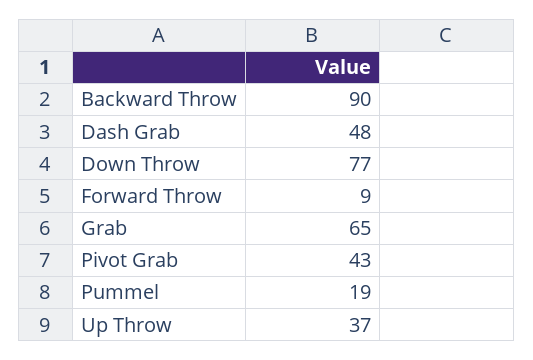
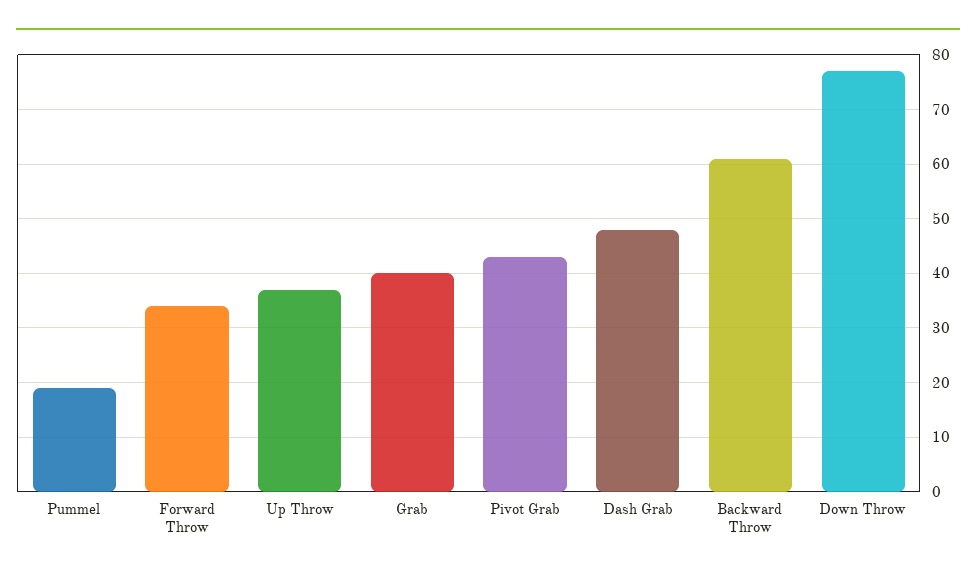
  {
-   "Backward Throw": 90,
+   "Backward Throw": 60,
    "Dash Grab": 48,
    "Down Throw": 77,
-   "Forward Throw": 9,
+   "Forward Throw": 35,
-   "Grab": 65,
+   "Grab": 40,
    "Pivot Grab": 43,
    "Pummel": 19,
    "Up Throw": 37
  }

